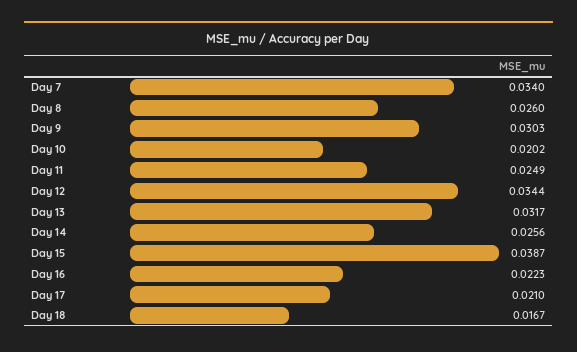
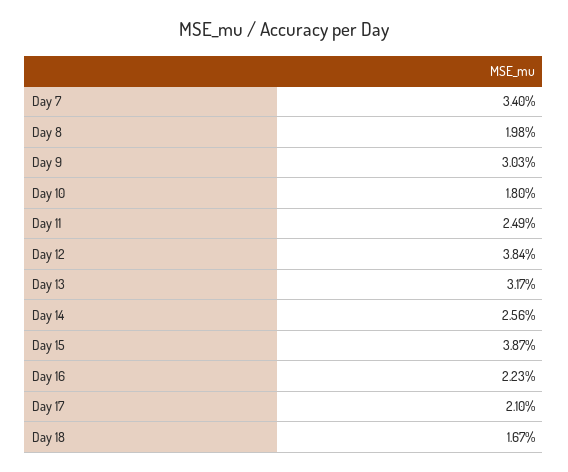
  {
    "Day 7": 0.034,
-   "Day 8": 0.026,
+   "Day 8": 0.0198,
    "Day 9": 0.0303,
-   "Day 10": 0.0202,
+   "Day 10": 0.018,
    "Day 11": 0.0249,
-   "Day 12": 0.0344,
+   "Day 12": 0.0384,
    "Day 13": 0.0317,
    "Day 14": 0.0256,
    "Day 15": 0.0387,
    "Day 16": 0.0223,
    "Day 17": 0.021,
    "Day 18": 0.0167
  }

